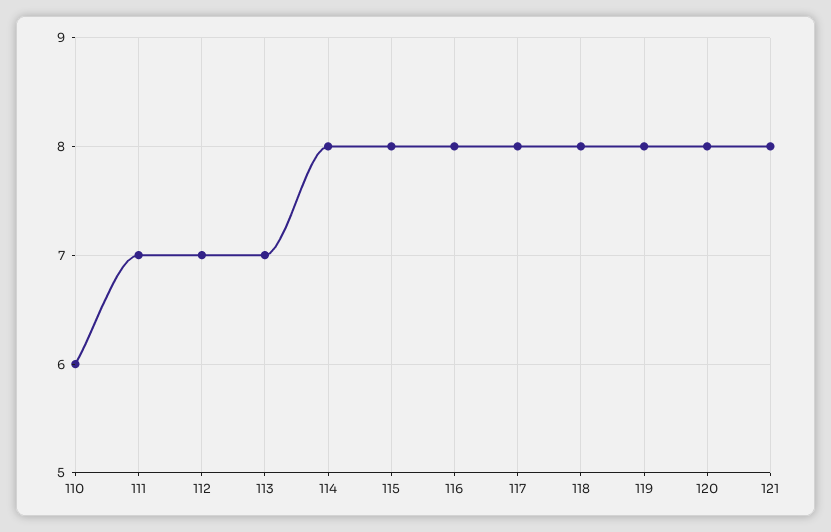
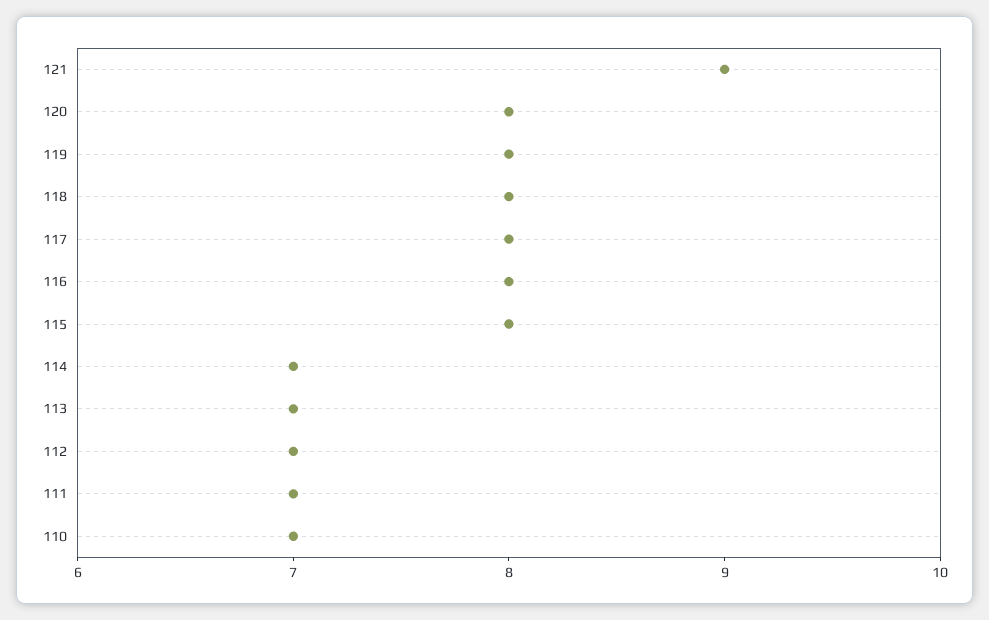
  {
-   "110": 6,
+   "110": 7,
    "111": 7,
    "112": 7,
    "113": 7,
-   "114": 8,
+   "114": 7,
    "115": 8,
    "116": 8,
    "117": 8,
    "118": 8,
    "119": 8,
    "120": 8,
-   "121": 8
+   "121": 9
  }

